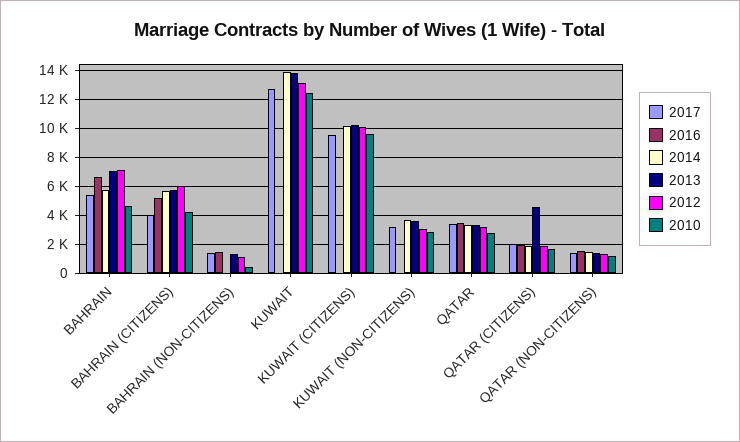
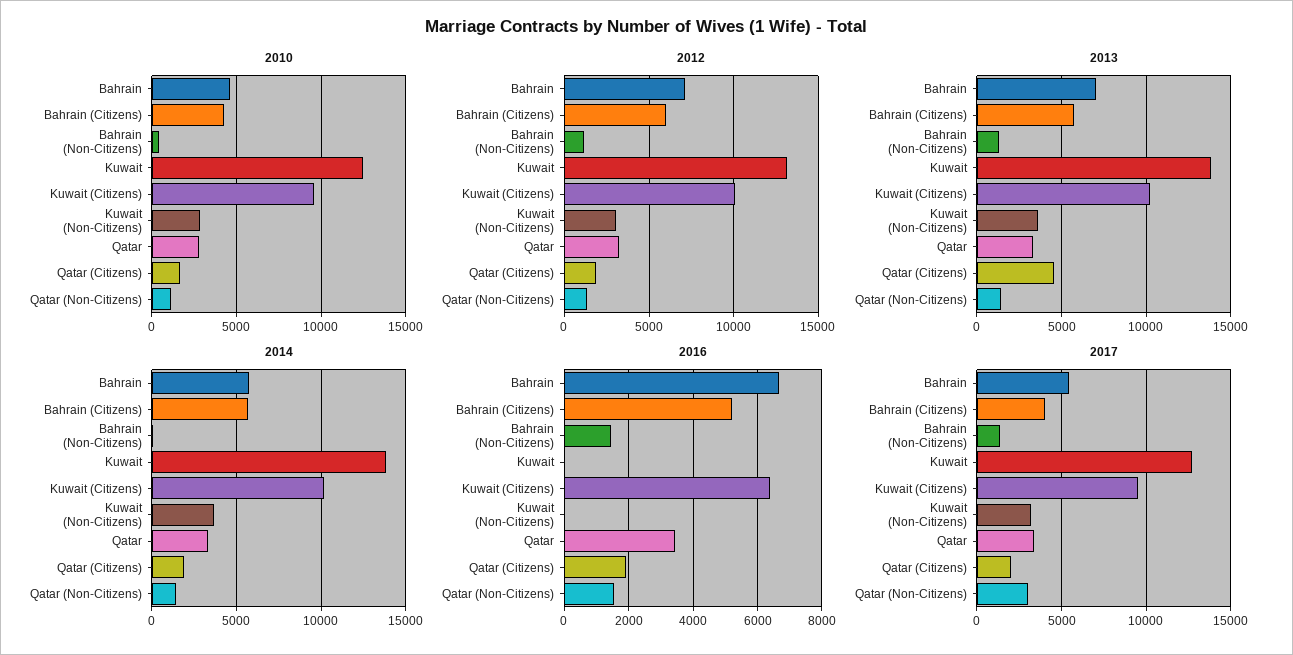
  {
    "2017": {
      "BAHRAIN": 5500,
      "BAHRAIN (CITIZENS)": 4000,
      "BAHRAIN (NON-CITIZENS)": 1500,
      "KUWAIT": 12500,
      "KUWAIT (CITIZENS)": 9500,
      "KUWAIT (NON-CITIZENS)": 3000,
      "QATAR": 3500,
      "QATAR (CITIZENS)": 2000,
-     "QATAR (NON-CITIZENS)": 1500
+     "QATAR (NON-CITIZENS)": 3000
    },
    "2016": {
      "BAHRAIN": 6600,
      "BAHRAIN (CITIZENS)": 5200,
      "BAHRAIN (NON-CITIZENS)": 1400,
      "KUWAIT": 0,
-     "KUWAIT (CITIZENS)": 0,
+     "KUWAIT (CITIZENS)": 6400,
      "KUWAIT (NON-CITIZENS)": 0,
      "QATAR": 3400,
      "QATAR (CITIZENS)": 2000,
      "QATAR (NON-CITIZENS)": 1600
    },
    "2014": {
      "BAHRAIN": 5500,
      "BAHRAIN (CITIZENS)": 5500,
      "BAHRAIN (NON-CITIZENS)": 0,
      "KUWAIT": 14000,
      "KUWAIT (CITIZENS)": 10000,
      "KUWAIT (NON-CITIZENS)": 3500,
      "QATAR": 3500,
      "QATAR (CITIZENS)": 2000,
      "QATAR (NON-CITIZENS)": 1500
    },
    "2013": {
      "BAHRAIN": 7000,
      "BAHRAIN (CITIZENS)": 5500,
      "BAHRAIN (NON-CITIZENS)": 1500,
      "KUWAIT": 14000,
      "KUWAIT (CITIZENS)": 10000,
      "KUWAIT (NON-CITIZENS)": 3500,
      "QATAR": 3500,
      "QATAR (CITIZENS)": 4500,
      "QATAR (NON-CITIZENS)": 1500
    },
    "2012": {
      "BAHRAIN": 7000,
      "BAHRAIN (CITIZENS)": 6000,
      "BAHRAIN (NON-CITIZENS)": 1000,
      "KUWAIT": 13000,
      "KUWAIT (CITIZENS)": 10000,
      "KUWAIT (NON-CITIZENS)": 3000,
      "QATAR": 3000,
      "QATAR (CITIZENS)": 2000,
      "QATAR (NON-CITIZENS)": 1500
    },
    "2010": {
      "BAHRAIN": 4500,
      "BAHRAIN (CITIZENS)": 4000,
      "BAHRAIN (NON-CITIZENS)": 500,
      "KUWAIT": 12500,
      "KUWAIT (CITIZENS)": 9500,
      "KUWAIT (NON-CITIZENS)": 3000,
      "QATAR": 3000,
      "QATAR (CITIZENS)": 1500,
      "QATAR (NON-CITIZENS)": 1000
    }
  }

